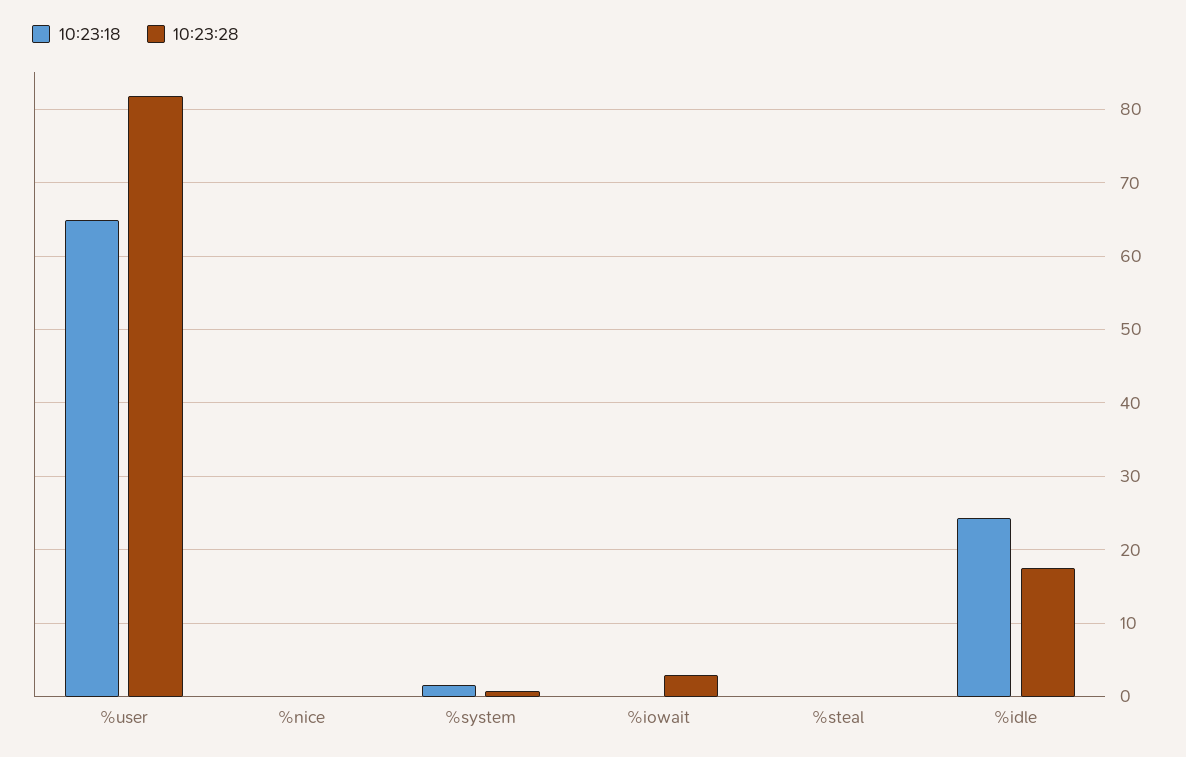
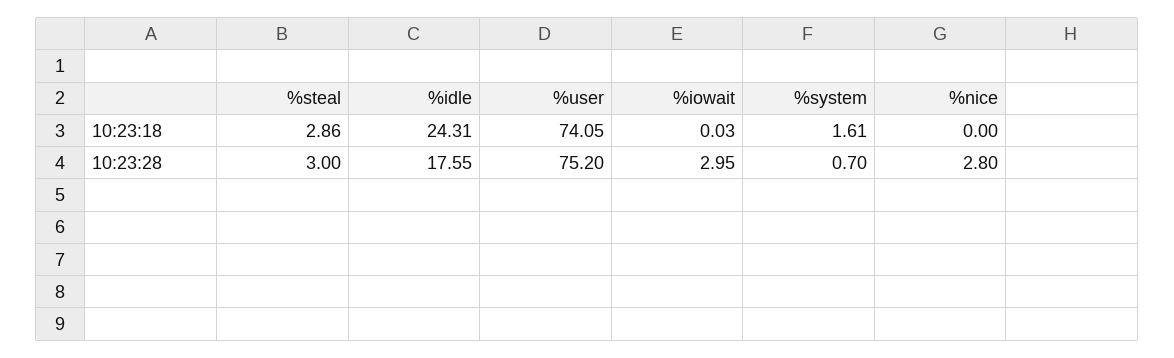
  {
    "10:23:18": {
-     "%user": 65,
+     "%user": 74.05,
      "%nice": 0,
      "%system": 1.61,
      "%iowait": 0.03,
-     "%steal": 0,
+     "%steal": 2.86,
      "%idle": 24.31
    },
    "10:23:28": {
-     "%user": 82,
+     "%user": 75.2,
-     "%nice": 0,
+     "%nice": 2.8,
      "%system": 0.7,
      "%iowait": 2.95,
-     "%steal": 0,
+     "%steal": 3,
      "%idle": 17.55
    }
  }

